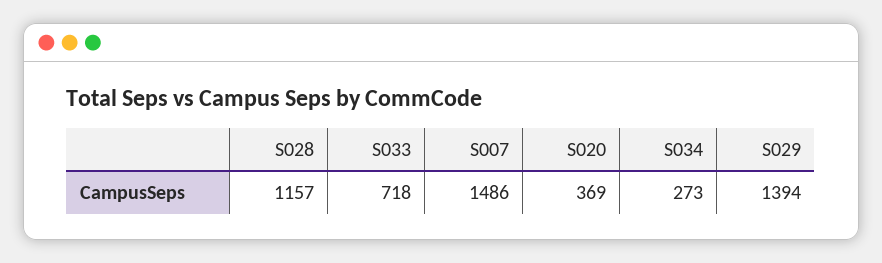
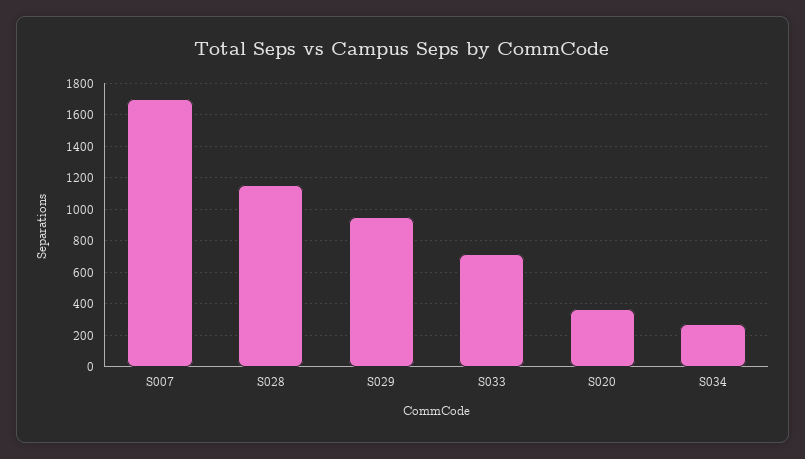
  {
    "S028": 1157,
    "S033": 718,
-   "S007": 1486,
+   "S007": 1700,
    "S020": 369,
    "S034": 273,
-   "S029": 1394
+   "S029": 950
  }

